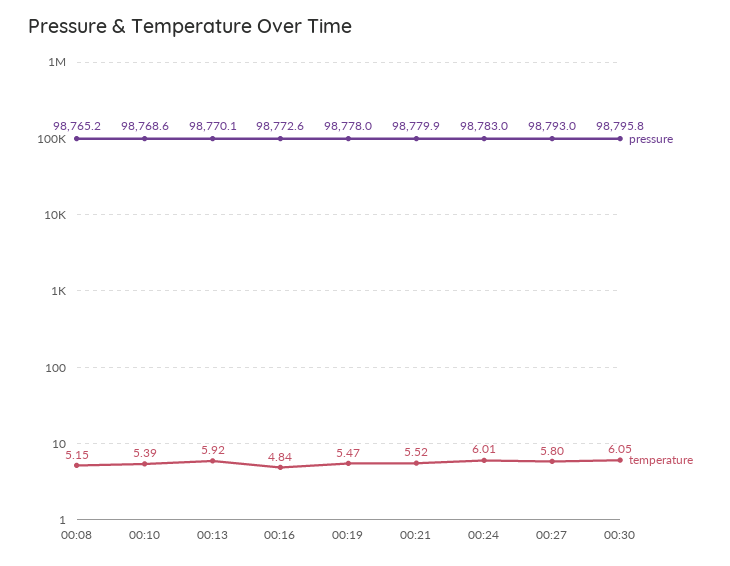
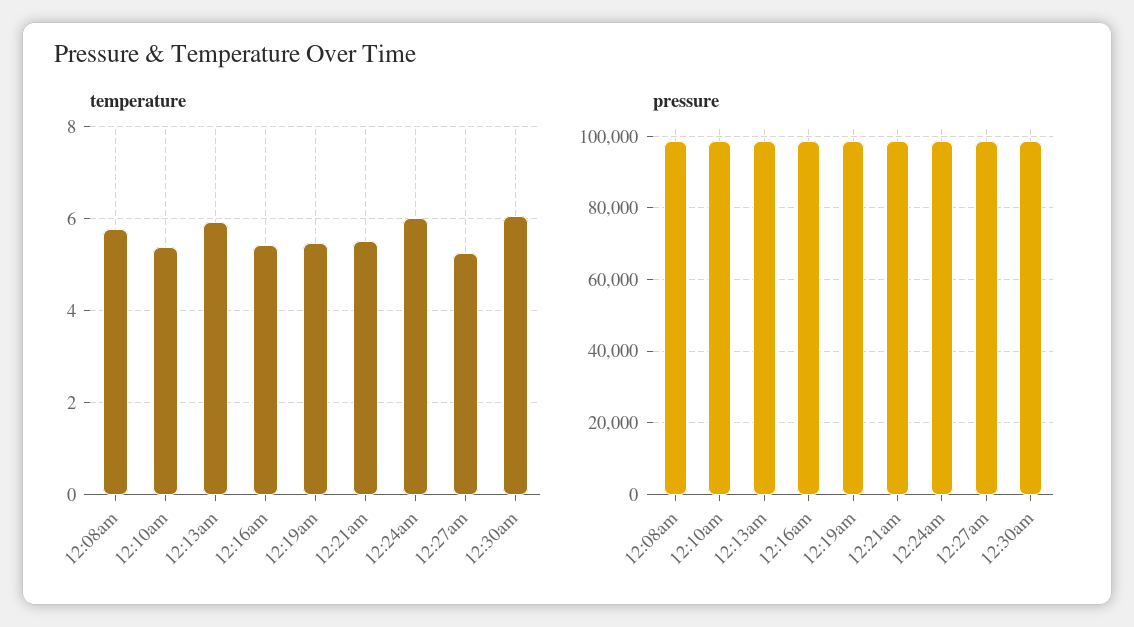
  {
    "pressure": {
      "00:08": 98765.2,
      "00:10": 98768.6,
      "00:13": 98770.1,
      "00:16": 98772.6,
      "00:19": 98778,
      "00:21": 98779.9,
      "00:24": 98783,
      "00:27": 98793,
      "00:30": 98795.8
    },
    "temperature": {
-     "00:08": 5.15,
+     "00:08": 5.8,
      "00:10": 5.39,
      "00:13": 5.92,
-     "00:16": 4.84,
+     "00:16": 5.4,
      "00:19": 5.47,
      "00:21": 5.52,
      "00:24": 6.01,
-     "00:27": 5.8,
+     "00:27": 5.2,
      "00:30": 6.05
    }
  }

